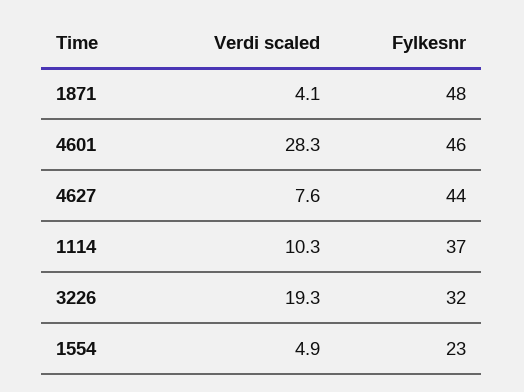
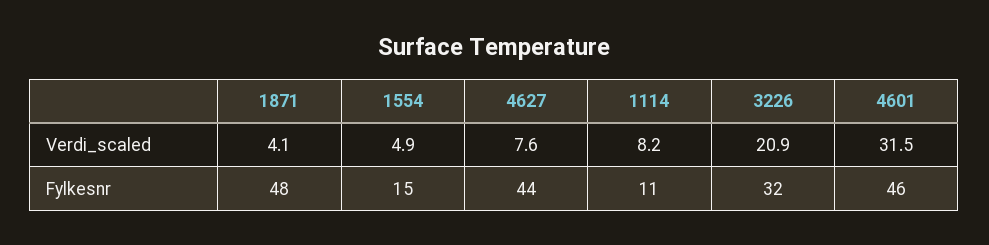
  {
    "Verdi scaled": {
      "1871": 4.1,
-     "4601": 28.3,
+     "4601": 31.5,
      "4627": 7.6,
-     "1114": 10.3,
+     "1114": 8.2,
-     "3226": 19.3,
+     "3226": 20.9,
      "1554": 4.9
    },
    "Fylkesnr": {
      "1871": 48,
      "4601": 46,
      "4627": 44,
-     "1114": 37,
+     "1114": 11,
      "3226": 32,
-     "1554": 23
+     "1554": 15
    }
  }

